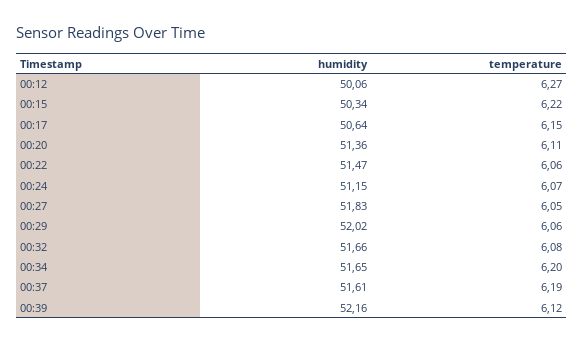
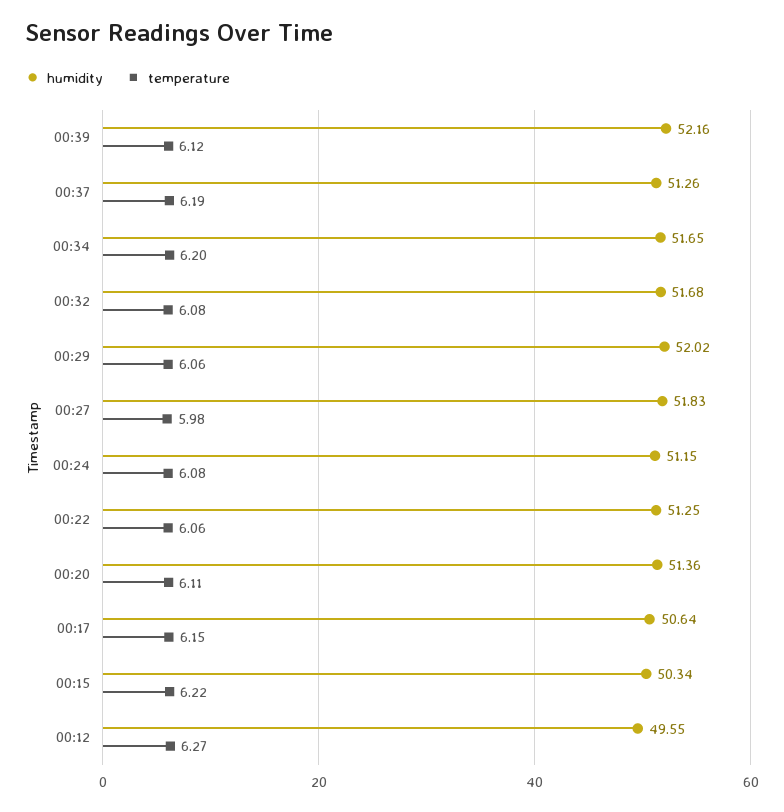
  {
    "humidity": {
-     "00:12": 50.06,
+     "00:12": 49.55,
      "00:15": 50.34,
      "00:17": 50.64,
      "00:20": 51.36,
-     "00:22": 51.47,
+     "00:22": 51.25,
      "00:24": 51.15,
      "00:27": 51.83,
      "00:29": 52.02,
-     "00:32": 51.66,
+     "00:32": 51.68,
      "00:34": 51.65,
-     "00:37": 51.61,
+     "00:37": 51.26,
      "00:39": 52.16
    },
    "temperature": {
      "00:12": 6.27,
      "00:15": 6.22,
      "00:17": 6.15,
      "00:20": 6.11,
      "00:22": 6.06,
-     "00:24": 6.07,
+     "00:24": 6.08,
-     "00:27": 6.05,
+     "00:27": 5.98,
      "00:29": 6.06,
      "00:32": 6.08,
      "00:34": 6.2,
      "00:37": 6.19,
      "00:39": 6.12
    }
  }

